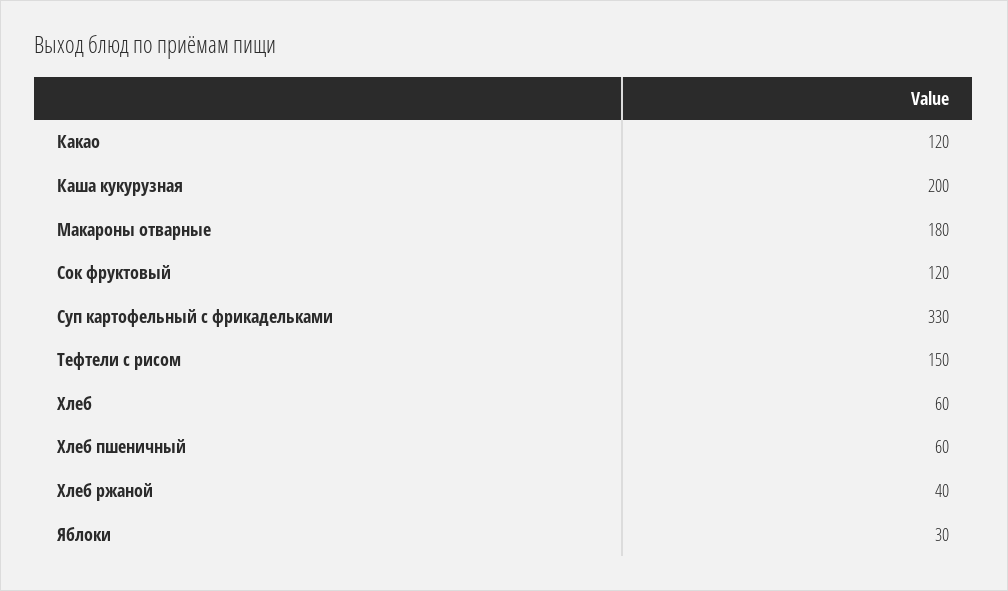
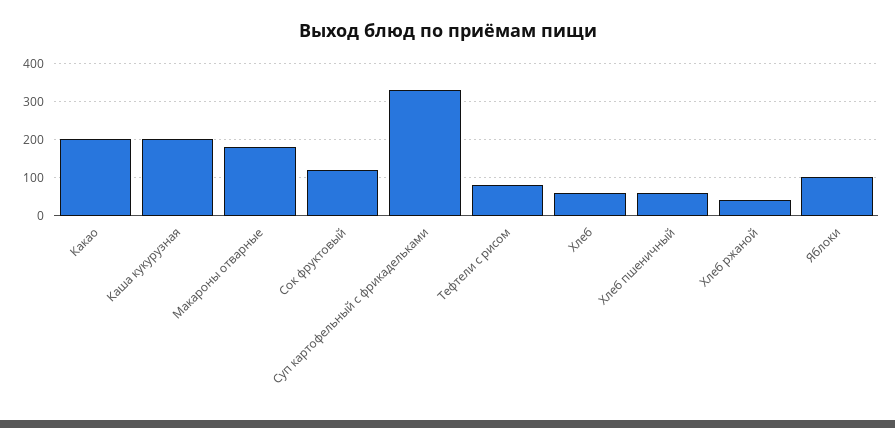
  {
-   "Какао": 120,
+   "Какао": 200,
    "Каша кукурузная": 200,
    "Макароны отварные": 180,
    "Сок фруктовый": 120,
    "Суп картофельный с фрикадельками": 330,
-   "Тефтели с рисом": 150,
+   "Тефтели с рисом": 80,
    "Хлеб": 60,
    "Хлеб пшеничный": 60,
    "Хлеб ржаной": 40,
-   "Яблоки": 30
+   "Яблоки": 100
  }

